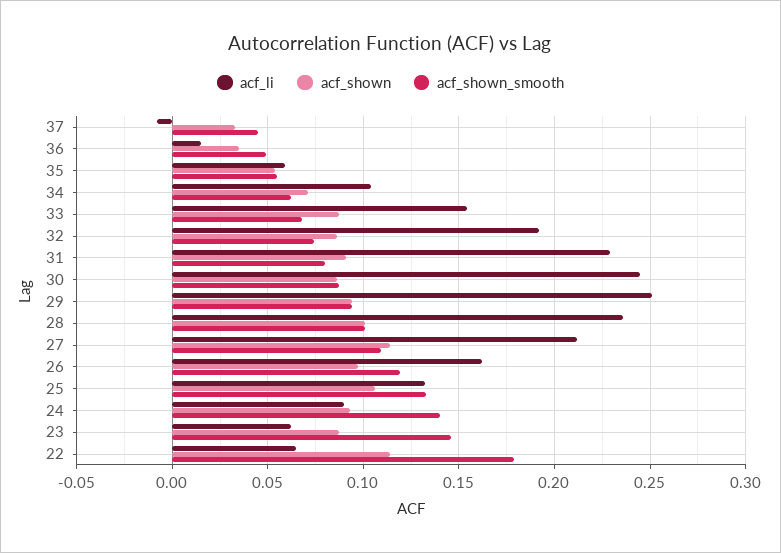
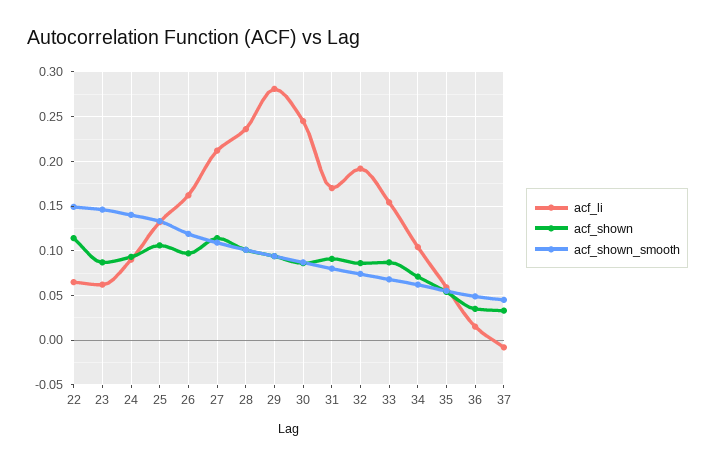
  {
    "acf_li": {
      "37": -0.01,
      "36": 0.015,
      "35": 0.06,
      "34": 0.105,
      "33": 0.155,
      "32": 0.19,
-     "31": 0.23,
+     "31": 0.17,
      "30": 0.245,
-     "29": 0.25,
+     "29": 0.28,
      "28": 0.235,
      "27": 0.21,
      "26": 0.16,
      "25": 0.13,
      "24": 0.09,
      "23": 0.06,
      "22": 0.065
    },
    "acf_shown": {
      "37": 0.035,
      "36": 0.035,
      "35": 0.055,
      "34": 0.07,
      "33": 0.085,
      "32": 0.085,
      "31": 0.09,
      "30": 0.085,
      "29": 0.095,
      "28": 0.1,
      "27": 0.115,
      "26": 0.095,
      "25": 0.105,
      "24": 0.095,
      "23": 0.085,
      "22": 0.115
    },
    "acf_shown_smooth": {
      "37": 0.045,
      "36": 0.05,
      "35": 0.055,
      "34": 0.06,
      "33": 0.07,
      "32": 0.075,
      "31": 0.08,
      "30": 0.085,
      "29": 0.095,
      "28": 0.1,
      "27": 0.11,
      "26": 0.12,
      "25": 0.135,
      "24": 0.14,
      "23": 0.145,
-     "22": 0.18
+     "22": 0.15
    }
  }

